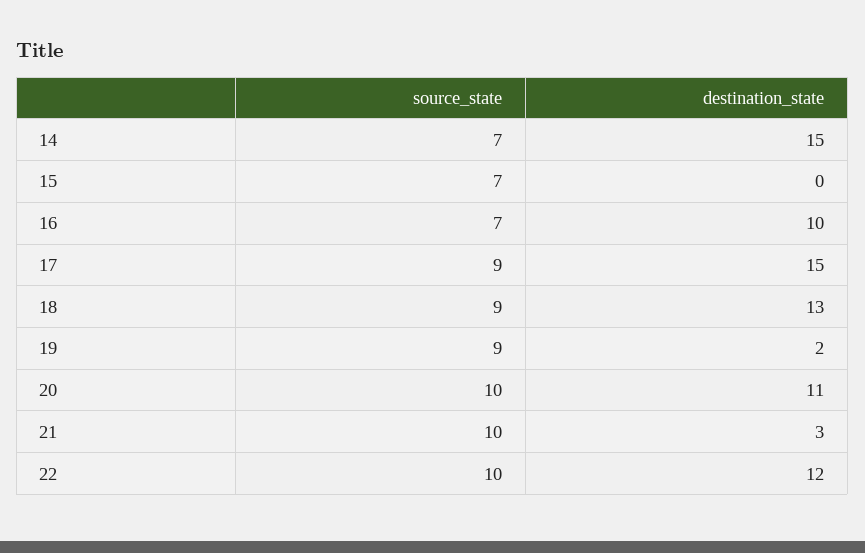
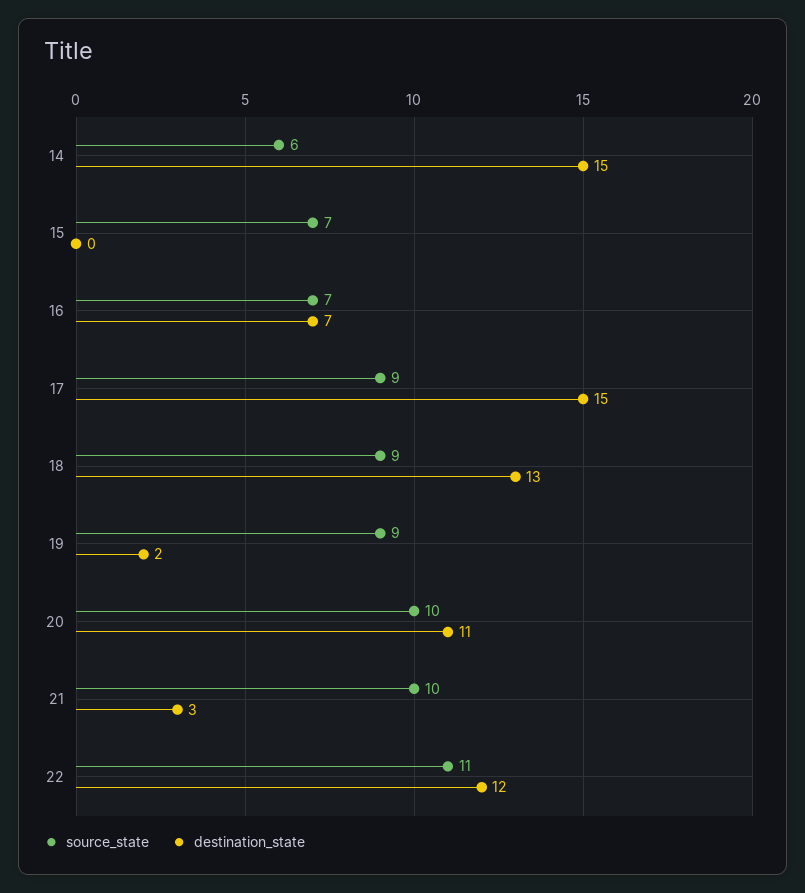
  {
    "source_state": {
-     "14": 7,
+     "14": 6,
      "15": 7,
      "16": 7,
      "17": 9,
      "18": 9,
      "19": 9,
      "20": 10,
      "21": 10,
-     "22": 10
+     "22": 11
    },
    "destination_state": {
      "14": 15,
      "15": 0,
-     "16": 10,
+     "16": 7,
      "17": 15,
      "18": 13,
      "19": 2,
      "20": 11,
      "21": 3,
      "22": 12
    }
  }

